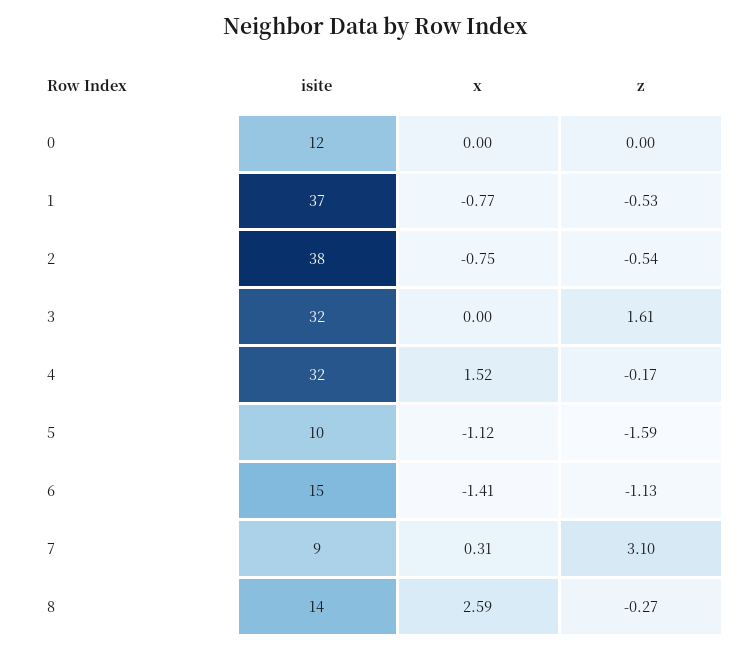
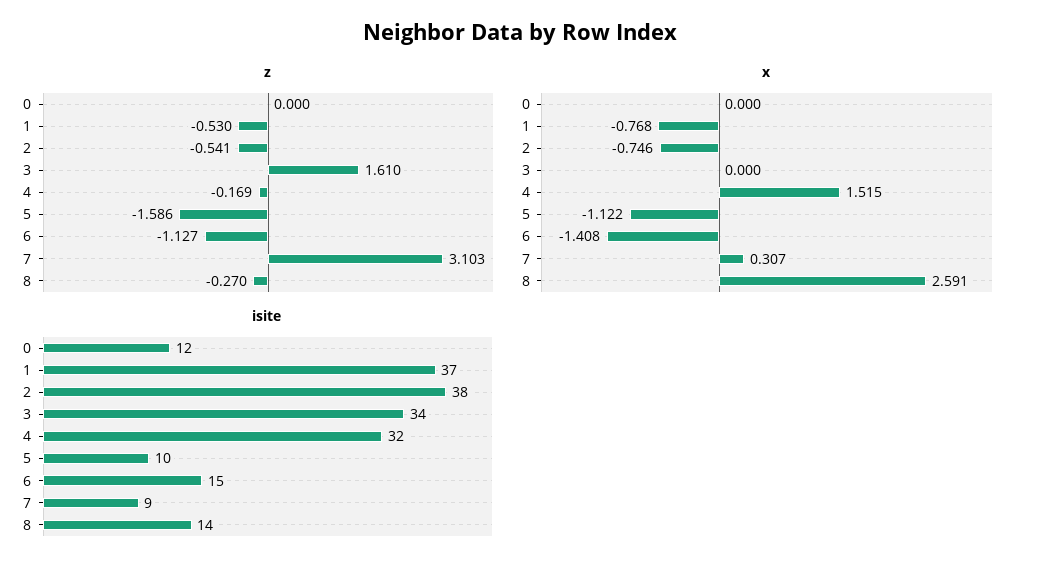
  {
    "isite": {
      "0": 12,
      "1": 37,
      "2": 38,
-     "3": 32,
+     "3": 34,
      "4": 32,
      "5": 10,
      "6": 15,
      "7": 9,
      "8": 14
    },
    "x": {
      "0": 0,
      "1": -0.768,
      "2": -0.746,
      "3": 0,
      "4": 1.515,
      "5": -1.122,
      "6": -1.408,
      "7": 0.307,
      "8": 2.591
    },
    "z": {
      "0": 0,
      "1": -0.53,
      "2": -0.541,
      "3": 1.61,
      "4": -0.169,
      "5": -1.586,
      "6": -1.127,
      "7": 3.103,
      "8": -0.27
    }
  }

